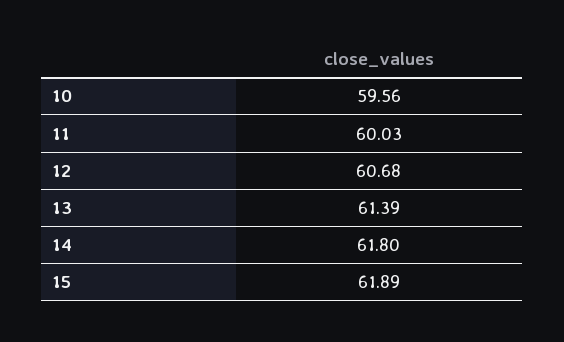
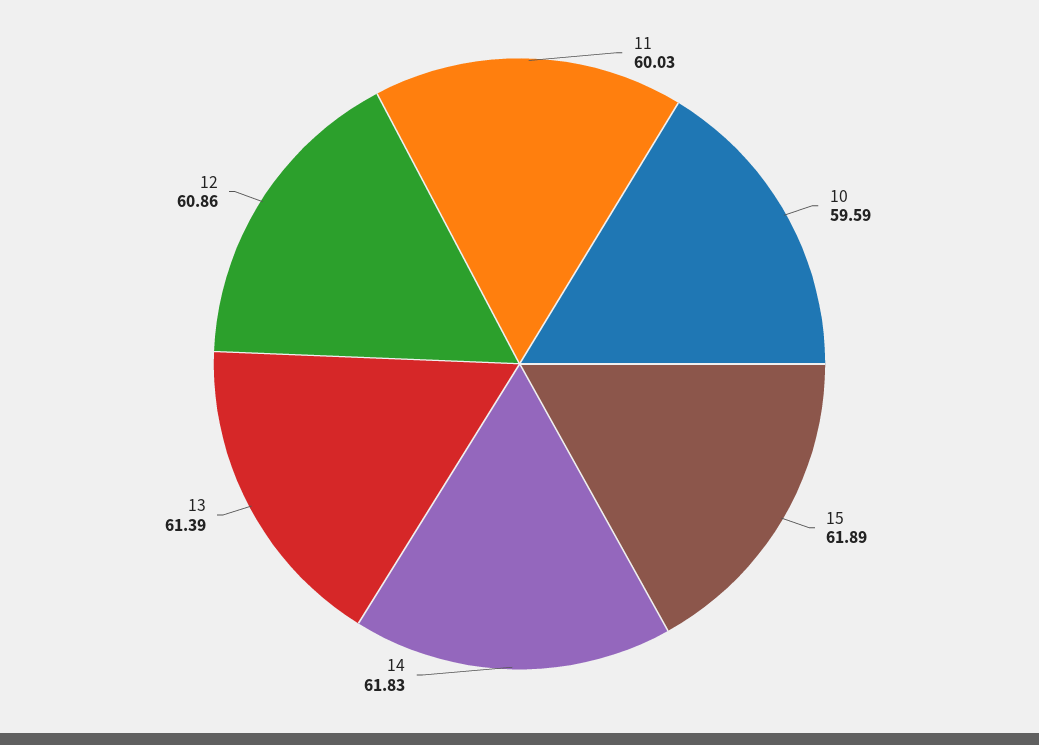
  {
-   "10": 59.56,
+   "10": 59.59,
    "11": 60.03,
-   "12": 60.68,
+   "12": 60.86,
    "13": 61.39,
-   "14": 61.8,
+   "14": 61.83,
    "15": 61.89
  }

